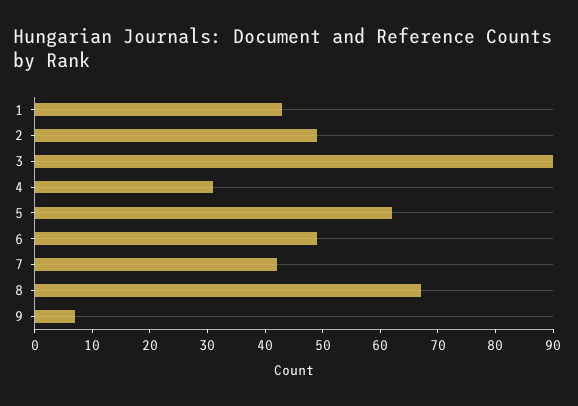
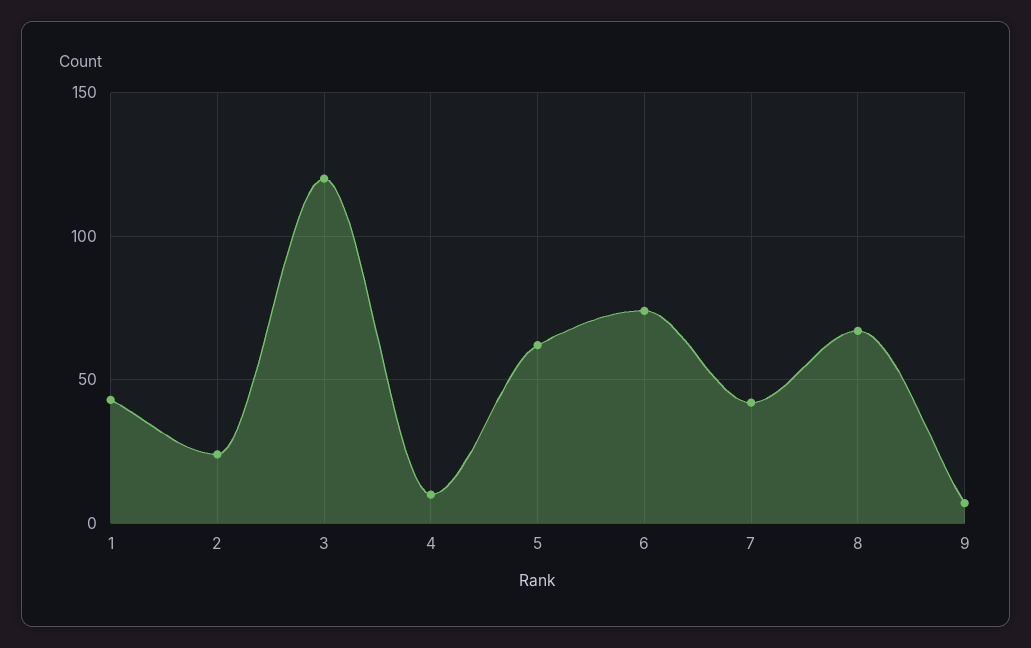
  {
    "1": 45,
-   "2": 50,
+   "2": 25,
-   "3": 90,
+   "3": 120,
-   "4": 30,
+   "4": 10,
    "5": 60,
-   "6": 50,
+   "6": 75,
    "7": 40,
    "8": 65,
    "9": 5
  }

